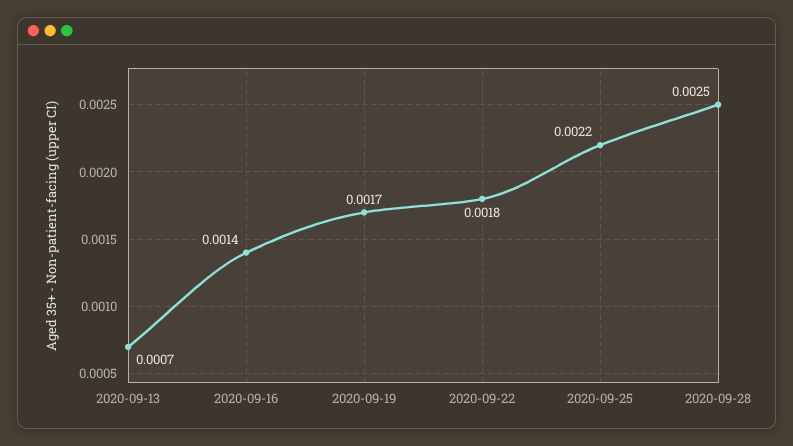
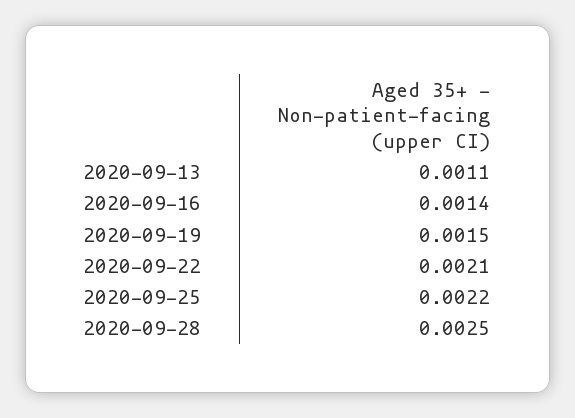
  {
-   "2020-09-13": 0.0007,
+   "2020-09-13": 0.0011,
    "2020-09-16": 0.0014,
-   "2020-09-19": 0.0017,
+   "2020-09-19": 0.0015,
-   "2020-09-22": 0.0018,
+   "2020-09-22": 0.0021,
    "2020-09-25": 0.0022,
    "2020-09-28": 0.0025
  }

